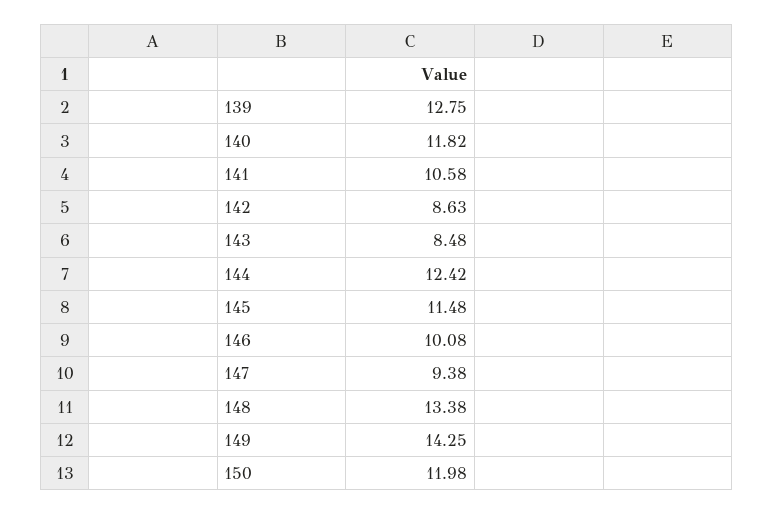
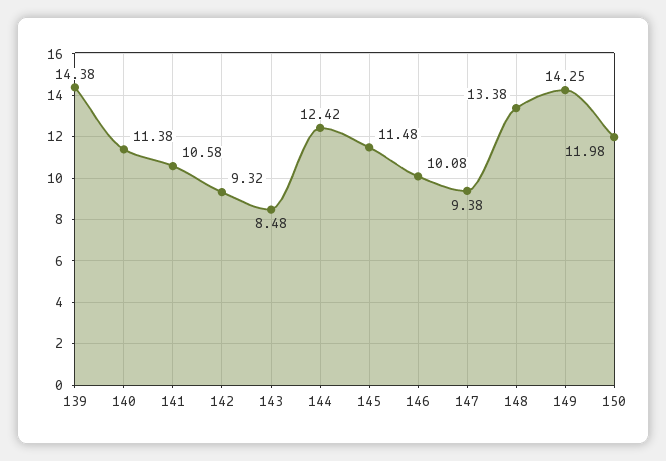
  {
-   "139": 12.75,
+   "139": 14.38,
-   "140": 11.82,
+   "140": 11.38,
    "141": 10.58,
-   "142": 8.63,
+   "142": 9.32,
    "143": 8.48,
    "144": 12.42,
    "145": 11.48,
    "146": 10.08,
    "147": 9.38,
    "148": 13.38,
    "149": 14.25,
    "150": 11.98
  }

